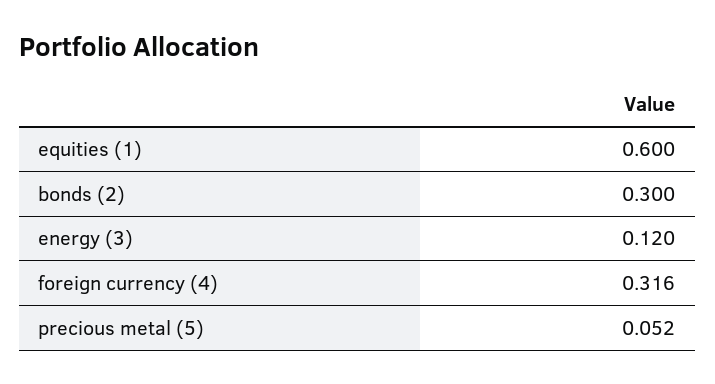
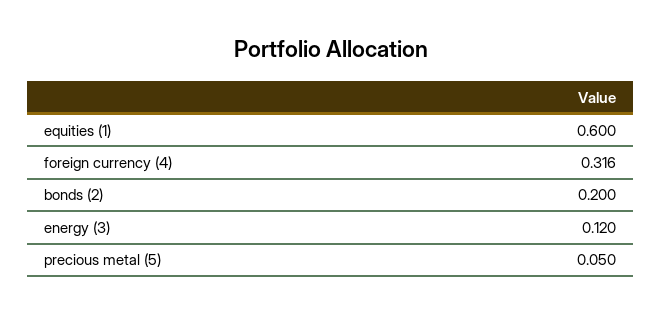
  {
    "equities (1)": 0.6,
-   "bonds (2)": 0.3,
+   "bonds (2)": 0.2,
    "energy (3)": 0.12,
    "foreign currency (4)": 0.316,
-   "precious metal (5)": 0.052
+   "precious metal (5)": 0.05
  }

